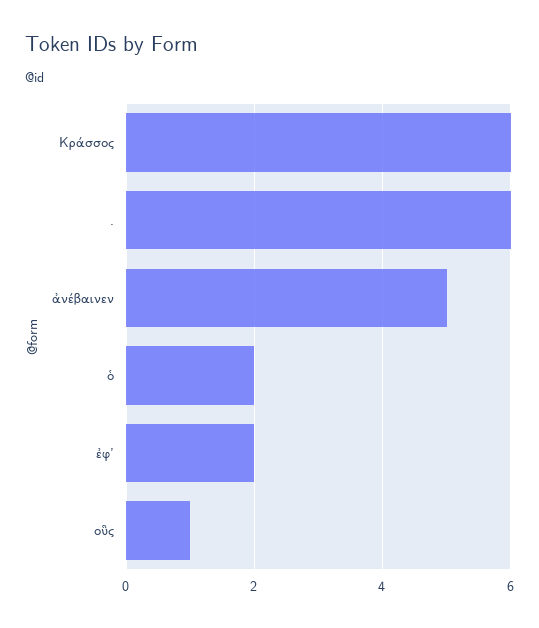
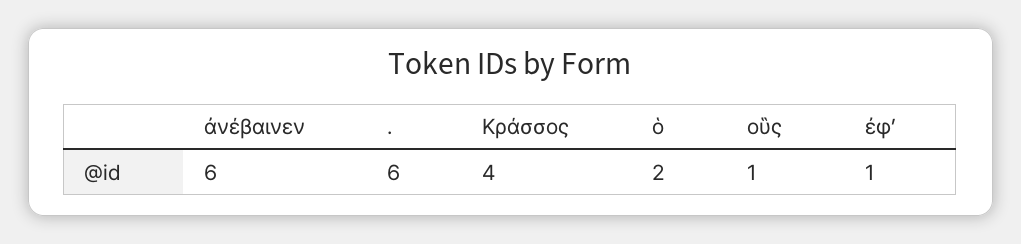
  {
-   "Κράσσος": 6,
+   "Κράσσος": 4,
    ".": 6,
-   "ἀνέβαινεν": 5,
+   "ἀνέβαινεν": 6,
    "ὁ": 2,
-   "ἐφʼ": 2,
+   "ἐφʼ": 1,
    "οὓς": 1
  }

